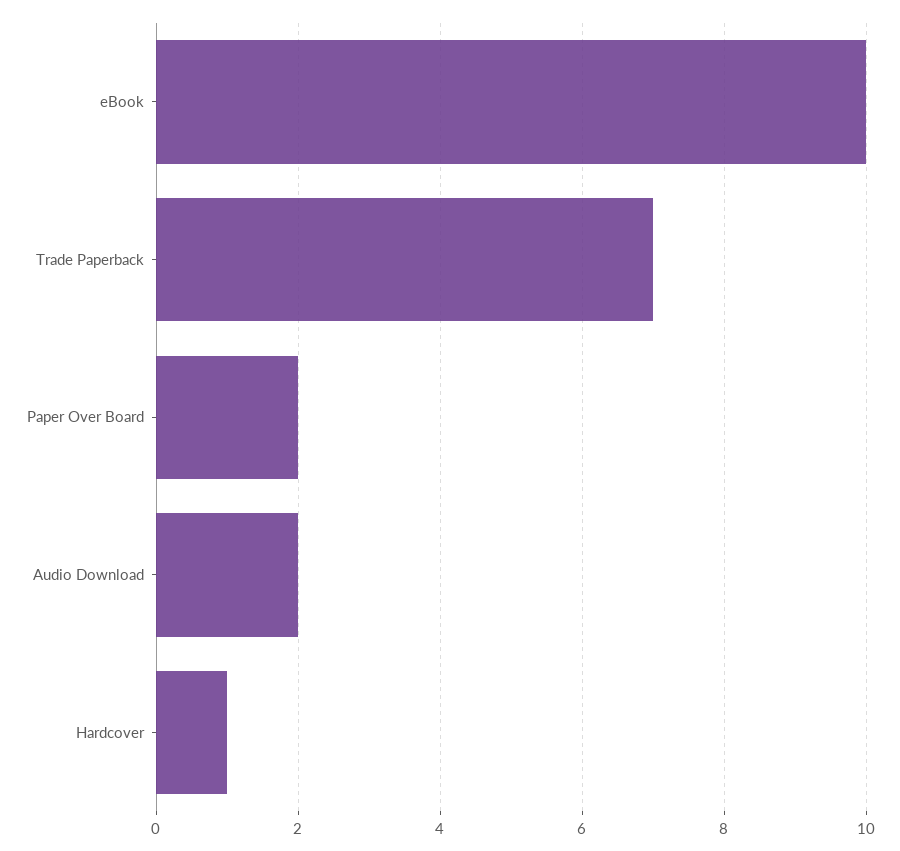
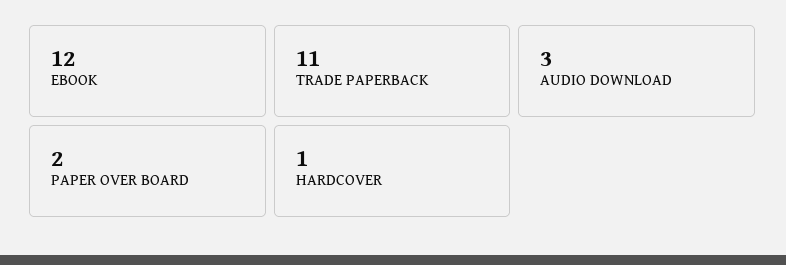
  {
-   "eBook": 10,
+   "eBook": 12,
-   "Trade Paperback": 7,
+   "Trade Paperback": 11,
    "Paper Over Board": 2,
-   "Audio Download": 2,
+   "Audio Download": 3,
    "Hardcover": 1
  }

